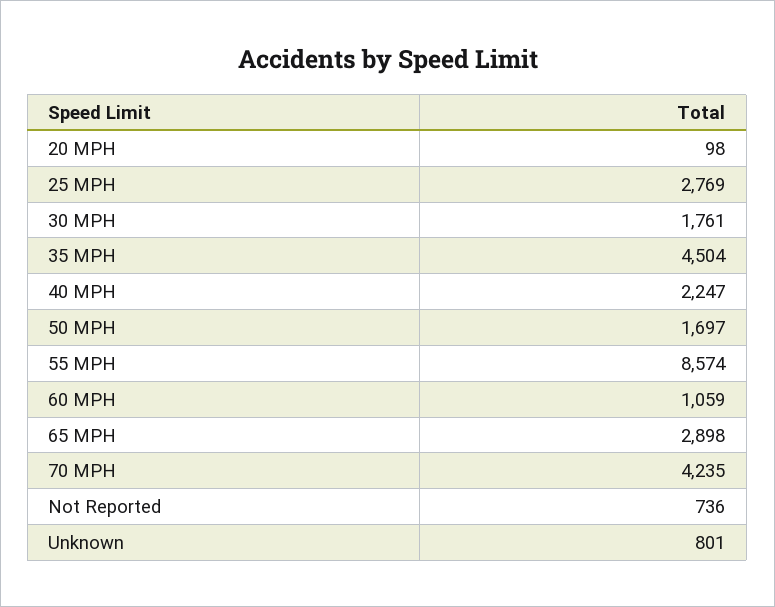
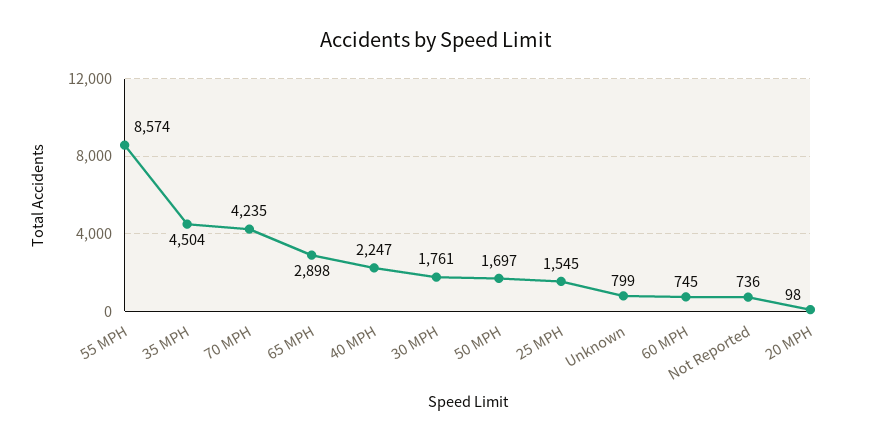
  {
    "20 MPH": 98,
-   "25 MPH": 2769,
+   "25 MPH": 1545,
    "30 MPH": 1761,
    "35 MPH": 4504,
    "40 MPH": 2247,
    "50 MPH": 1697,
    "55 MPH": 8574,
-   "60 MPH": 1059,
+   "60 MPH": 745,
    "65 MPH": 2898,
    "70 MPH": 4235,
    "Not Reported": 736,
-   "Unknown": 801
+   "Unknown": 799
  }

